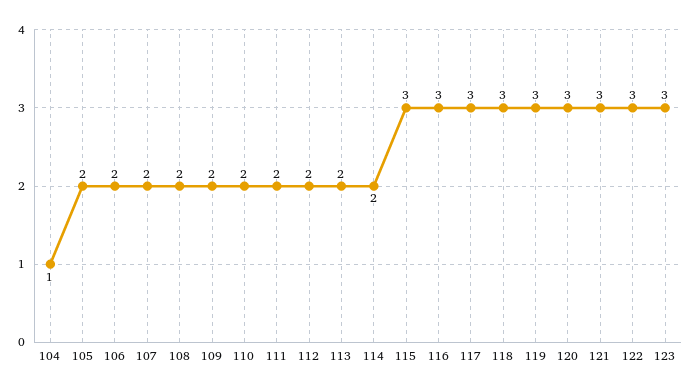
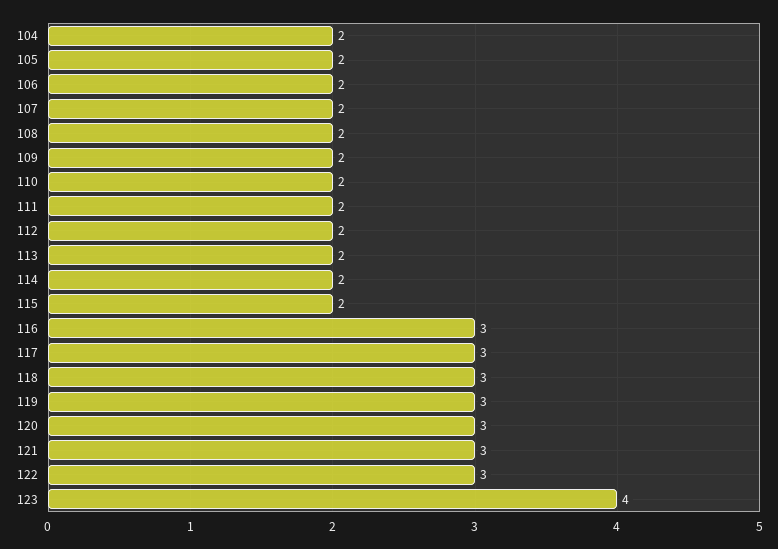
  {
-   "104": 1,
+   "104": 2,
    "105": 2,
    "106": 2,
    "107": 2,
    "108": 2,
    "109": 2,
    "110": 2,
    "111": 2,
    "112": 2,
    "113": 2,
    "114": 2,
-   "115": 3,
+   "115": 2,
    "116": 3,
    "117": 3,
    "118": 3,
    "119": 3,
    "120": 3,
    "121": 3,
    "122": 3,
-   "123": 3
+   "123": 4
  }

